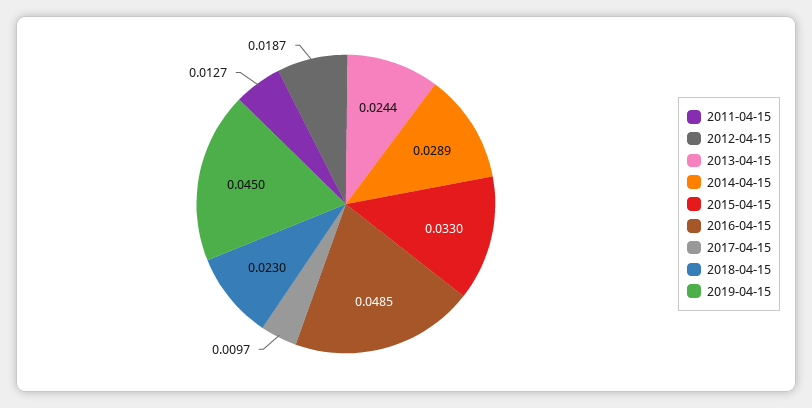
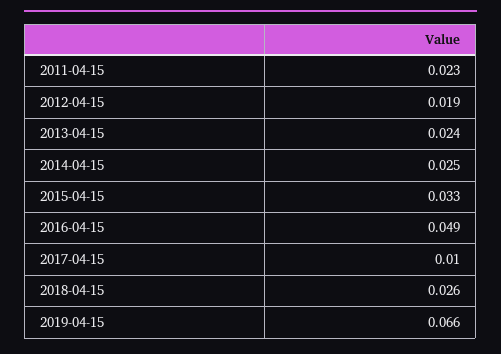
  {
-   "2011-04-15": 0.0127,
+   "2011-04-15": 0.023,
    "2012-04-15": 0.0187,
    "2013-04-15": 0.0244,
-   "2014-04-15": 0.0289,
+   "2014-04-15": 0.025,
    "2015-04-15": 0.033,
    "2016-04-15": 0.0485,
    "2017-04-15": 0.0097,
-   "2018-04-15": 0.023,
+   "2018-04-15": 0.026,
-   "2019-04-15": 0.045
+   "2019-04-15": 0.066
  }

